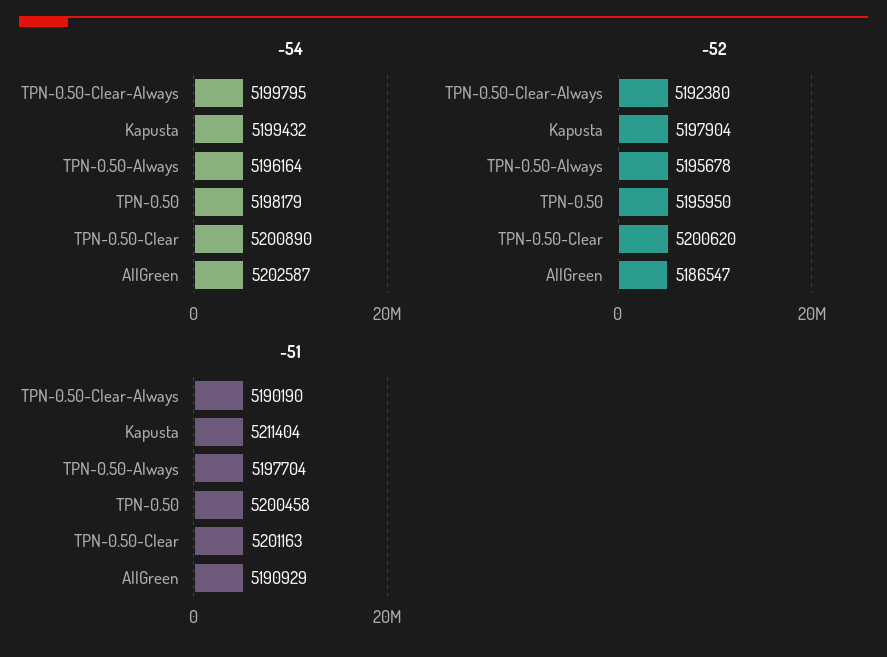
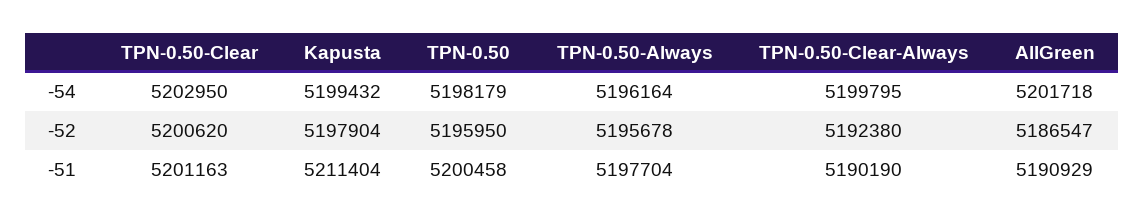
  {
    "-54": {
      "TPN-0.50-Clear-Always": 5199795,
      "Kapusta": 5199432,
      "TPN-0.50-Always": 5196164,
      "TPN-0.50": 5198179,
-     "TPN-0.50-Clear": 5200890,
+     "TPN-0.50-Clear": 5202950,
-     "AllGreen": 5202587
+     "AllGreen": 5201718
    },
    "-52": {
      "TPN-0.50-Clear-Always": 5192380,
      "Kapusta": 5197904,
      "TPN-0.50-Always": 5195678,
      "TPN-0.50": 5195950,
      "TPN-0.50-Clear": 5200620,
      "AllGreen": 5186547
    },
    "-51": {
      "TPN-0.50-Clear-Always": 5190190,
      "Kapusta": 5211404,
      "TPN-0.50-Always": 5197704,
      "TPN-0.50": 5200458,
      "TPN-0.50-Clear": 5201163,
      "AllGreen": 5190929
    }
  }

